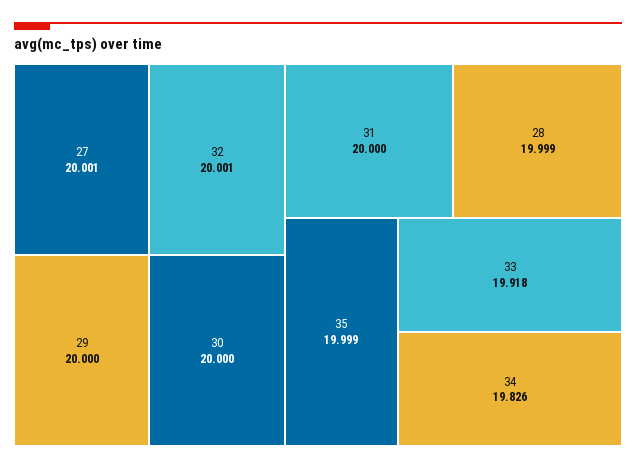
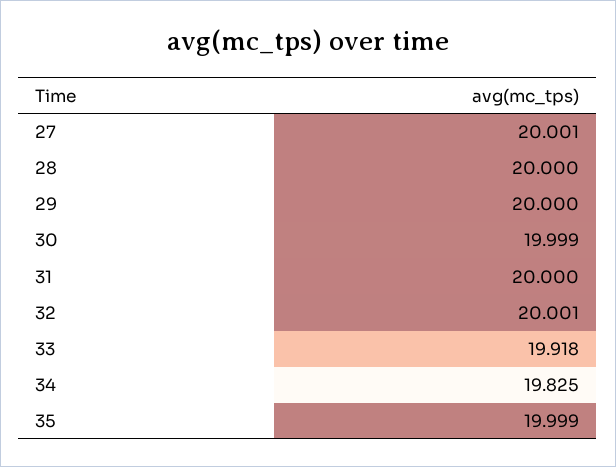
  {
    "27": 20.001,
    "32": 20.001,
    "29": 20,
-   "30": 20,
+   "30": 19.999,
    "31": 20,
-   "28": 19.999,
+   "28": 20,
    "35": 19.999,
    "33": 19.918,
-   "34": 19.826
+   "34": 19.825
  }

